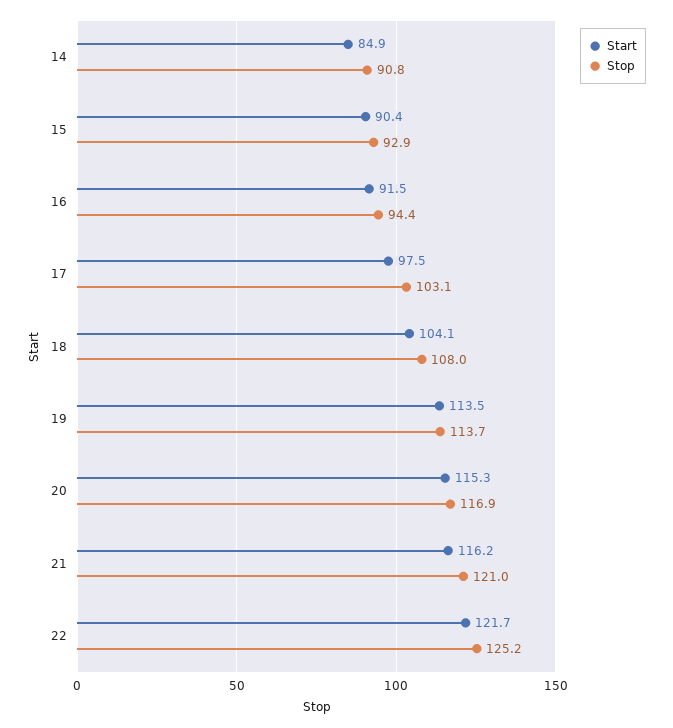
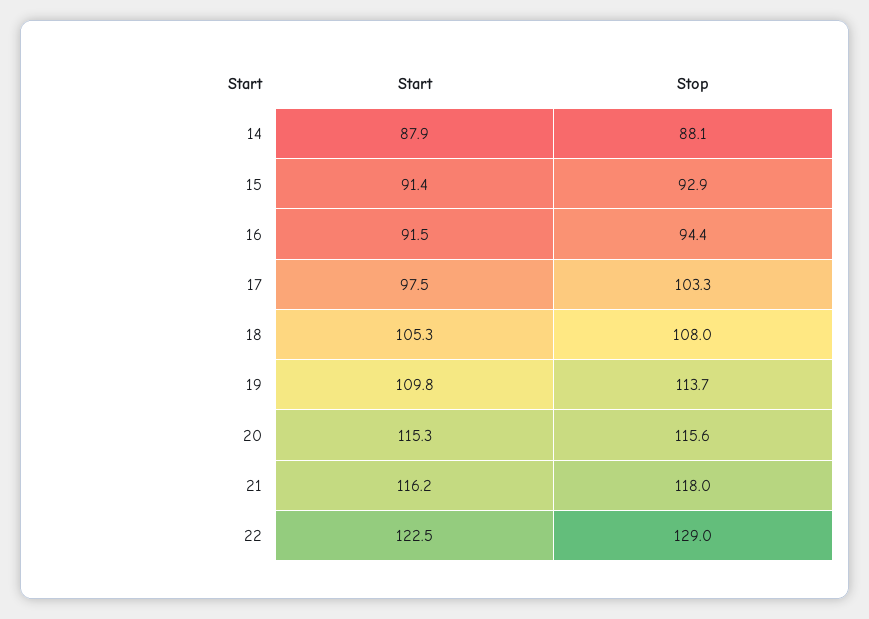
  {
    "Start": {
-     "14": 84.9,
+     "14": 87.9,
-     "15": 90.4,
+     "15": 91.4,
      "16": 91.5,
      "17": 97.5,
-     "18": 104.1,
+     "18": 105.3,
-     "19": 113.5,
+     "19": 109.8,
      "20": 115.3,
      "21": 116.2,
-     "22": 121.7
+     "22": 122.5
    },
    "Stop": {
-     "14": 90.8,
+     "14": 88.1,
      "15": 92.9,
      "16": 94.4,
-     "17": 103.1,
+     "17": 103.3,
      "18": 108,
      "19": 113.7,
-     "20": 116.9,
+     "20": 115.6,
-     "21": 121,
+     "21": 118,
-     "22": 125.2
+     "22": 129
    }
  }

